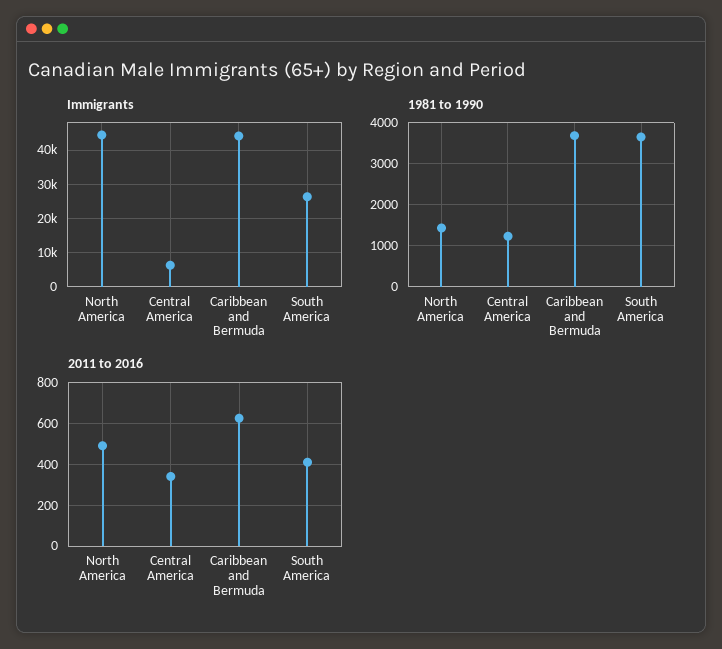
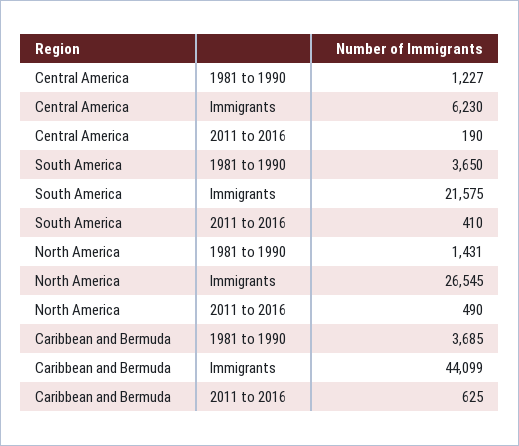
  {
    "Immigrants": {
-     "North America": 44000,
+     "North America": 26545,
      "Central America": 6230,
      "Caribbean and Bermuda": 44099,
-     "South America": 26000
+     "South America": 21575
    },
    "1981 to 1990": {
      "North America": 1431,
      "Central America": 1227,
      "Caribbean and Bermuda": 3685,
      "South America": 3650
    },
    "2011 to 2016": {
      "North America": 490,
-     "Central America": 350,
+     "Central America": 190,
      "Caribbean and Bermuda": 625,
      "South America": 410
    }
  }

